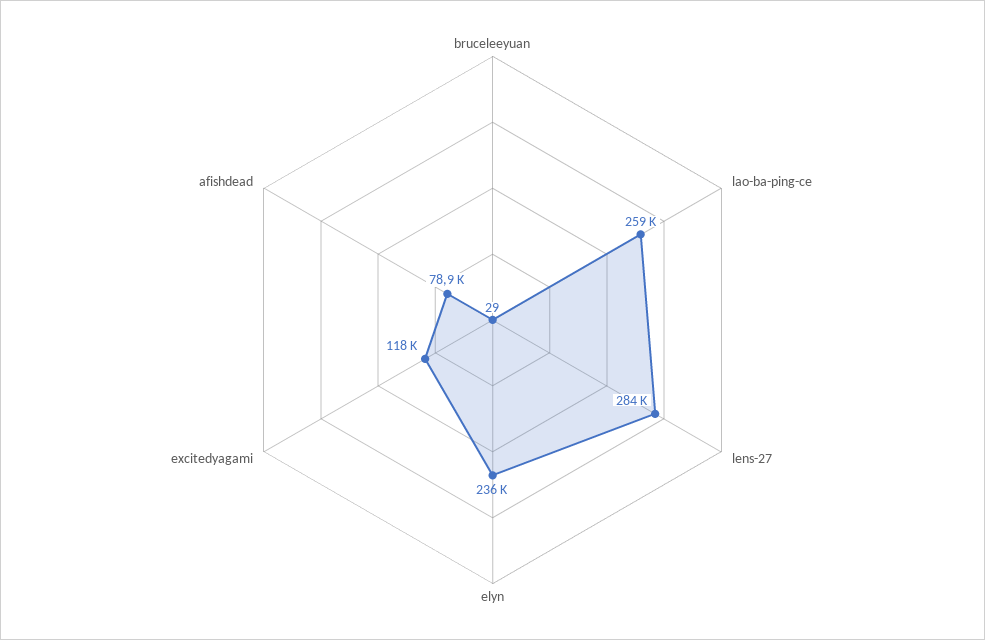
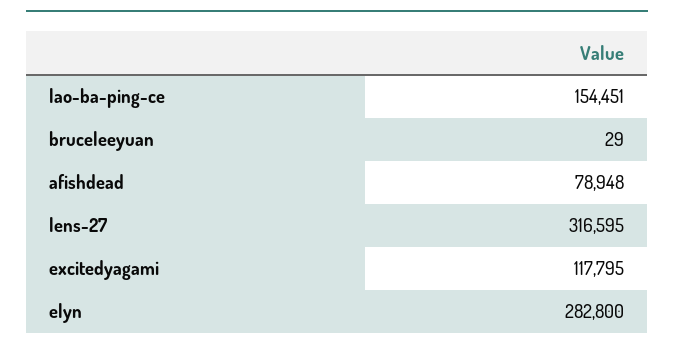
  {
    "bruceleeyuan": 29,
-   "lao-ba-ping-ce": 259000,
+   "lao-ba-ping-ce": 154451,
-   "lens-27": 284000,
+   "lens-27": 316595,
-   "elyn": 236000,
+   "elyn": 282800,
    "excitedyagami": 117795,
    "afishdead": 78948
  }

